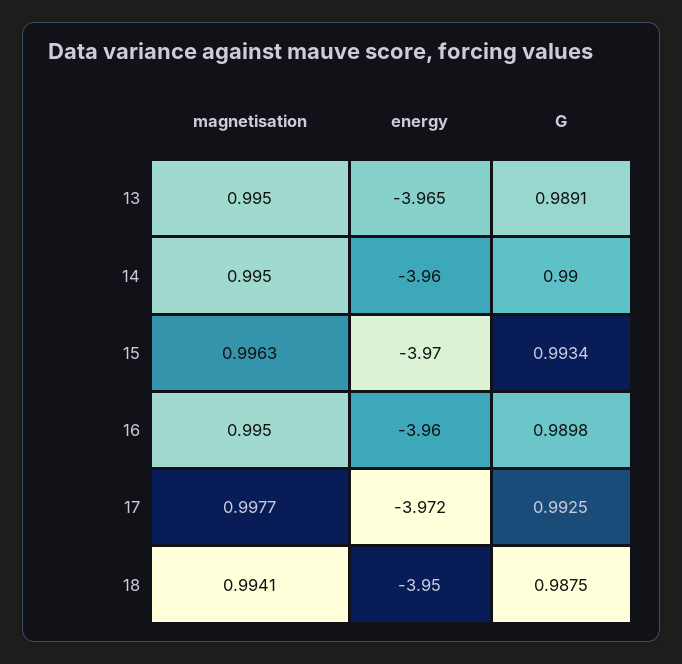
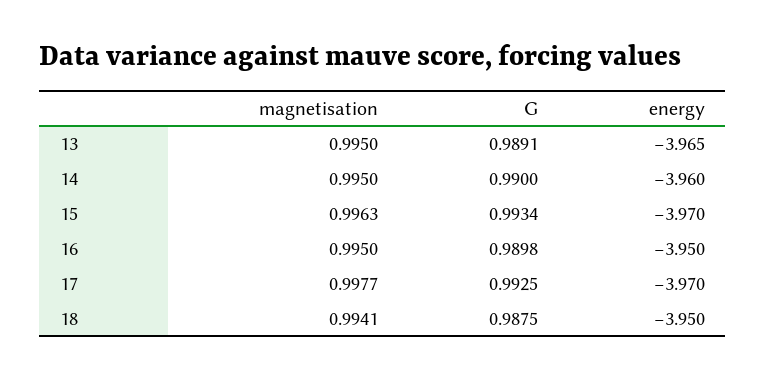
  {
    "magnetisation": {
      "13": 0.995,
      "14": 0.995,
      "15": 0.9963,
      "16": 0.995,
      "17": 0.9977,
      "18": 0.9941
    },
    "energy": {
      "13": -3.965,
      "14": -3.96,
      "15": -3.97,
-     "16": -3.96,
+     "16": -3.95,
-     "17": -3.972,
+     "17": -3.97,
      "18": -3.95
    },
    "G": {
      "13": 0.9891,
      "14": 0.99,
      "15": 0.9934,
      "16": 0.9898,
      "17": 0.9925,
      "18": 0.9875
    }
  }

